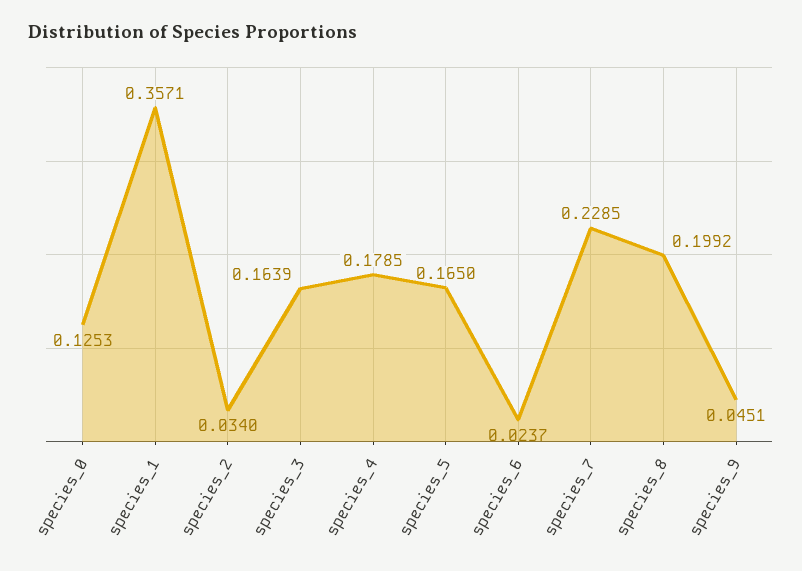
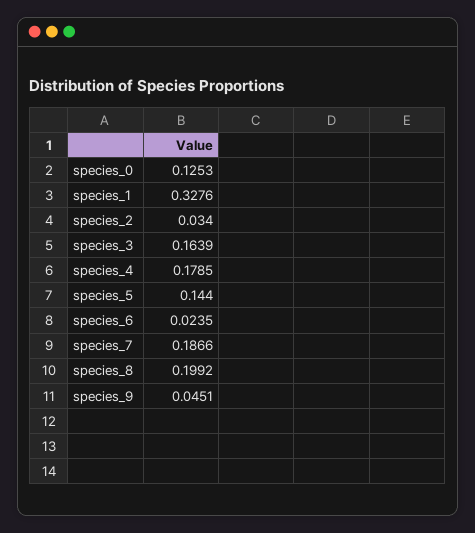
  {
    "species_0": 0.1253,
-   "species_1": 0.3571,
+   "species_1": 0.3276,
    "species_2": 0.034,
    "species_3": 0.1639,
    "species_4": 0.1785,
-   "species_5": 0.165,
+   "species_5": 0.144,
-   "species_6": 0.0237,
+   "species_6": 0.0235,
-   "species_7": 0.2285,
+   "species_7": 0.1866,
    "species_8": 0.1992,
    "species_9": 0.0451
  }

